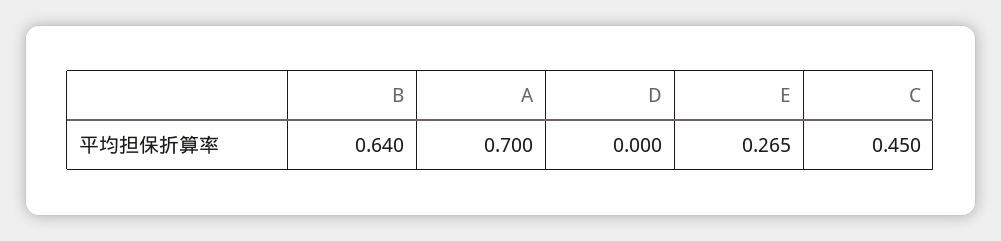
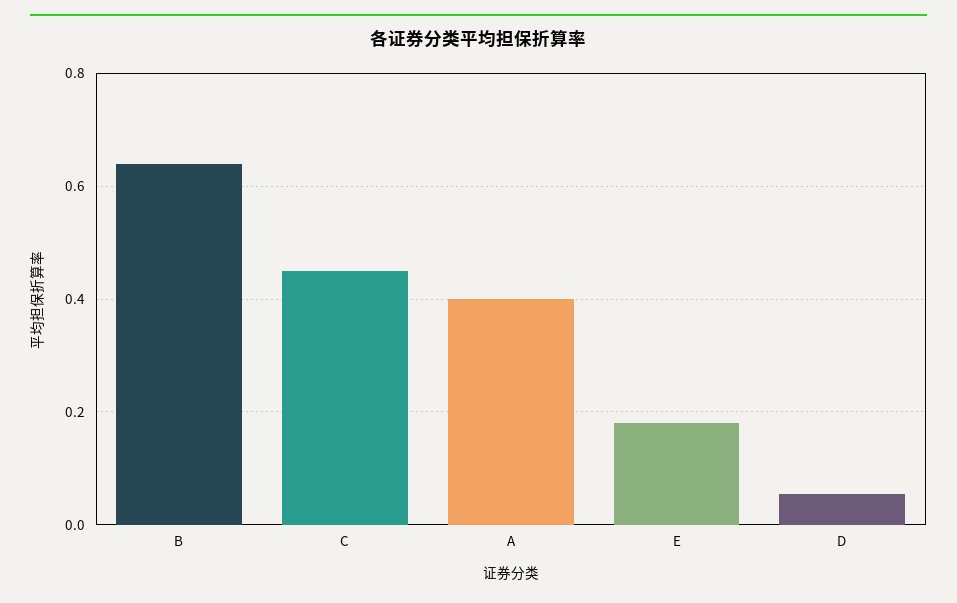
  {
    "B": 0.64,
-   "A": 0.7,
+   "A": 0.4,
-   "D": 0,
+   "D": 0.06,
-   "E": 0.265,
+   "E": 0.18,
    "C": 0.45
  }

